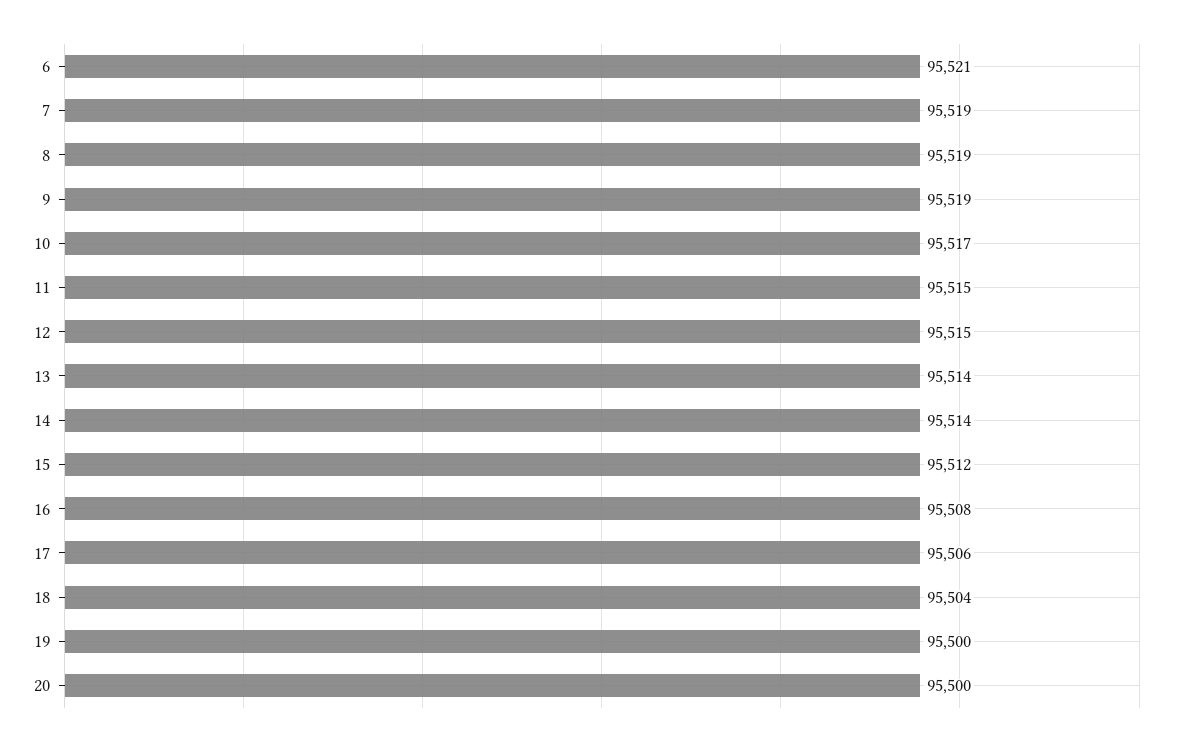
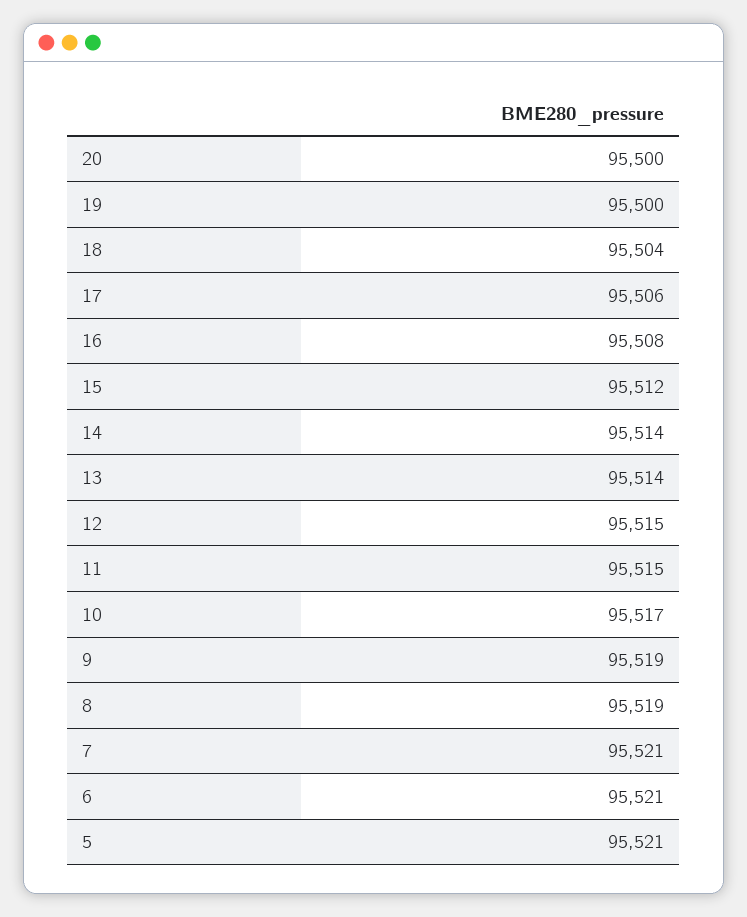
  {
    "6": 95521,
-   "7": 95519,
+   "7": 95521,
    "8": 95519,
    "9": 95519,
    "10": 95517,
    "11": 95515,
    "12": 95515,
    "13": 95514,
    "14": 95514,
    "15": 95512,
    "16": 95508,
    "17": 95506,
    "18": 95504,
    "19": 95500,
-   "20": 95500
+   "20": 95500,
+   "5": 95521
  }

